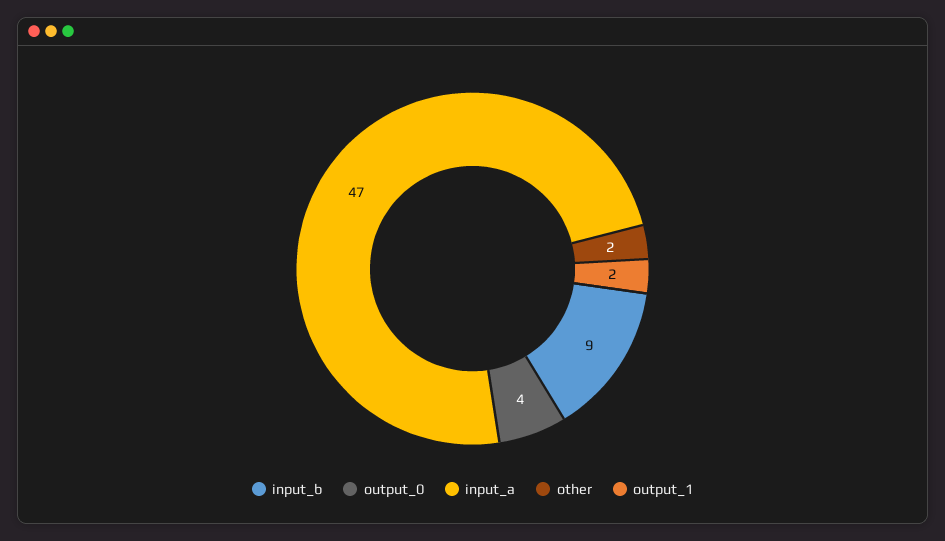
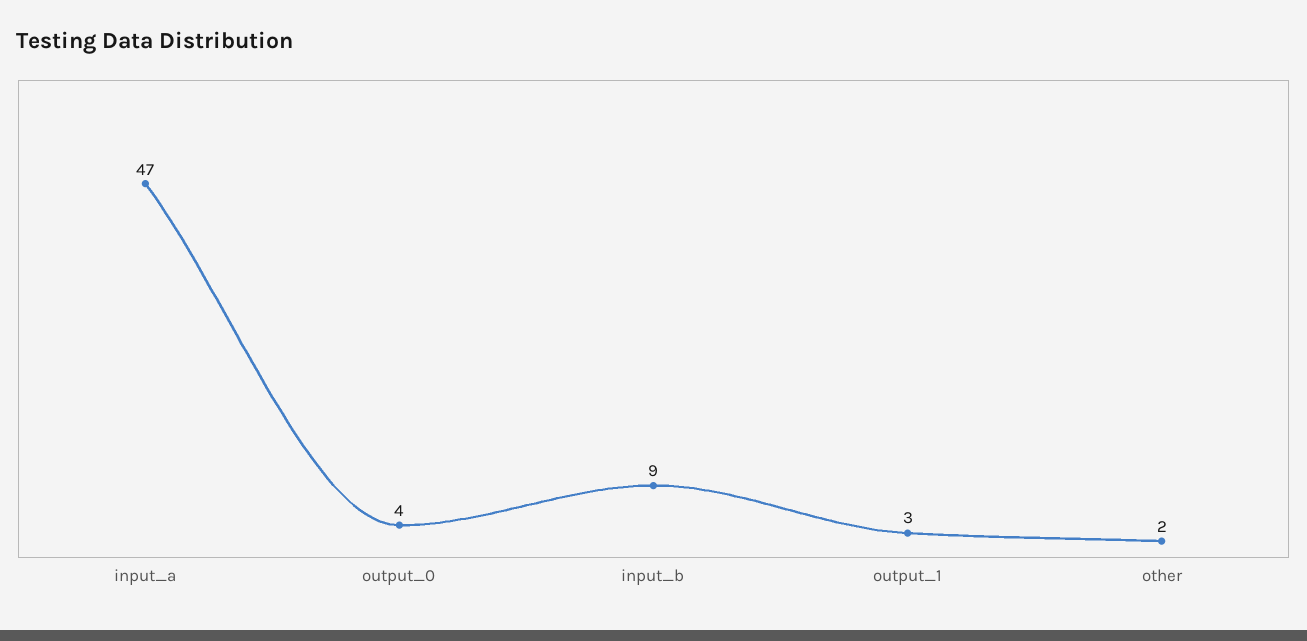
  {
    "input_b": 9,
    "output_0": 4,
    "input_a": 47,
    "other": 2,
-   "output_1": 2
+   "output_1": 3
  }

